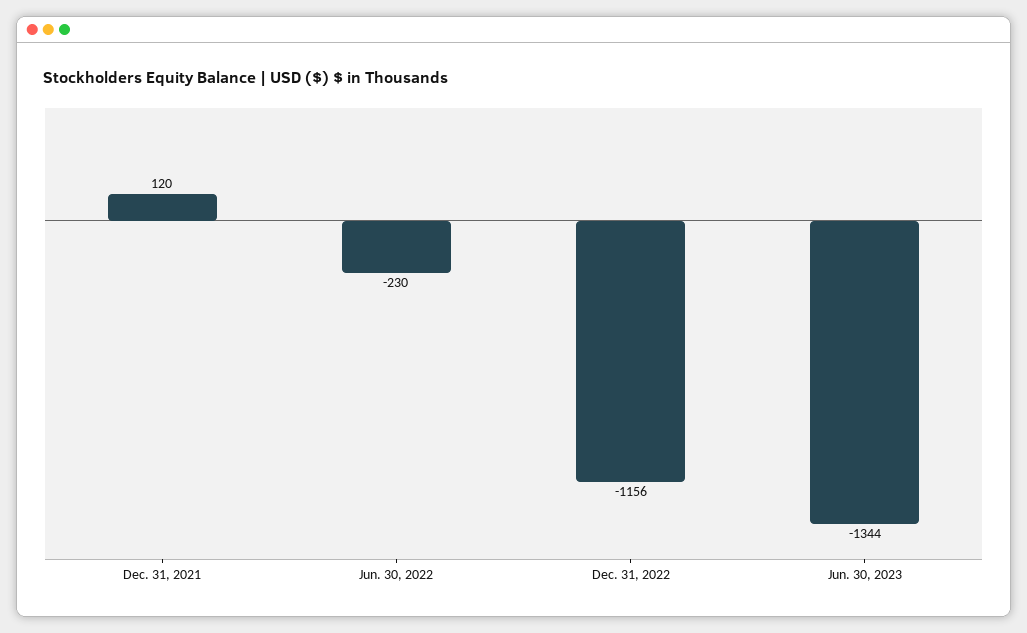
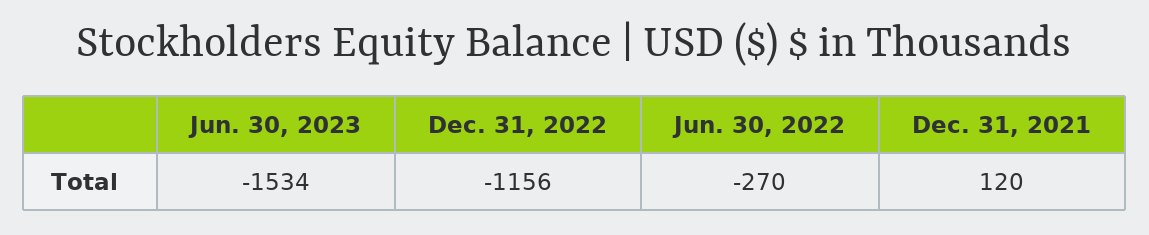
  {
    "Dec. 31, 2021": 120,
-   "Jun. 30, 2022": -230,
+   "Jun. 30, 2022": -270,
    "Dec. 31, 2022": -1156,
-   "Jun. 30, 2023": -1344
+   "Jun. 30, 2023": -1534
  }

